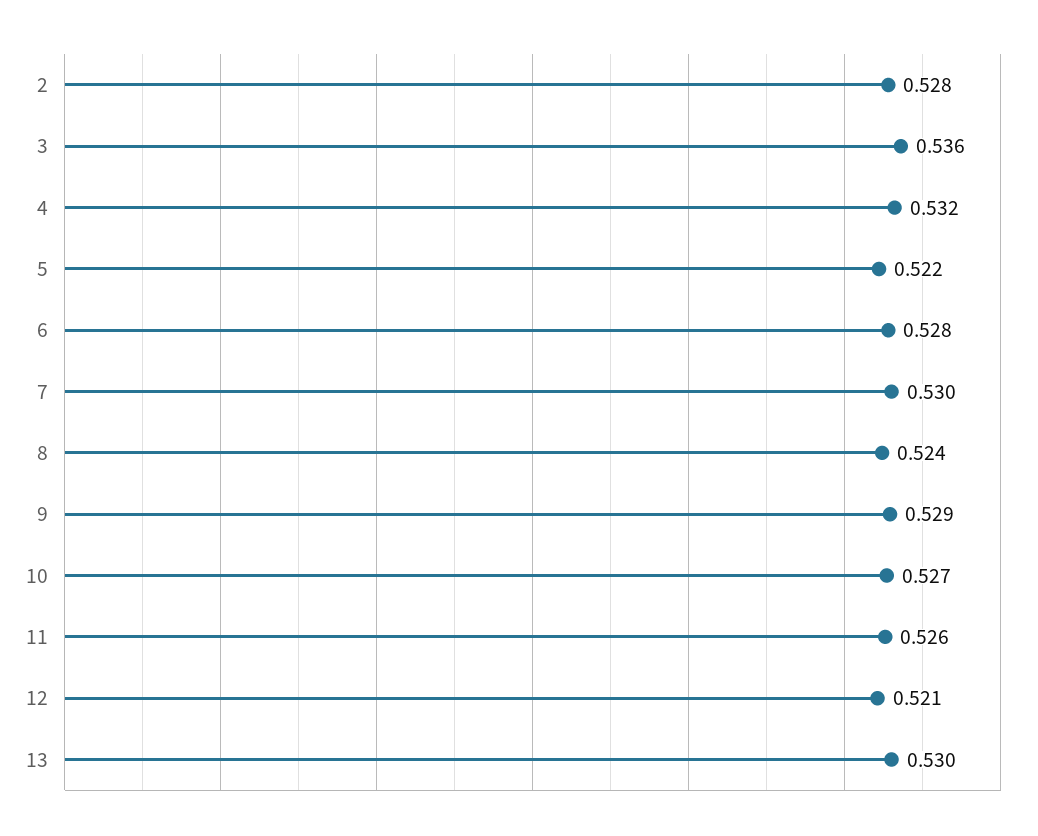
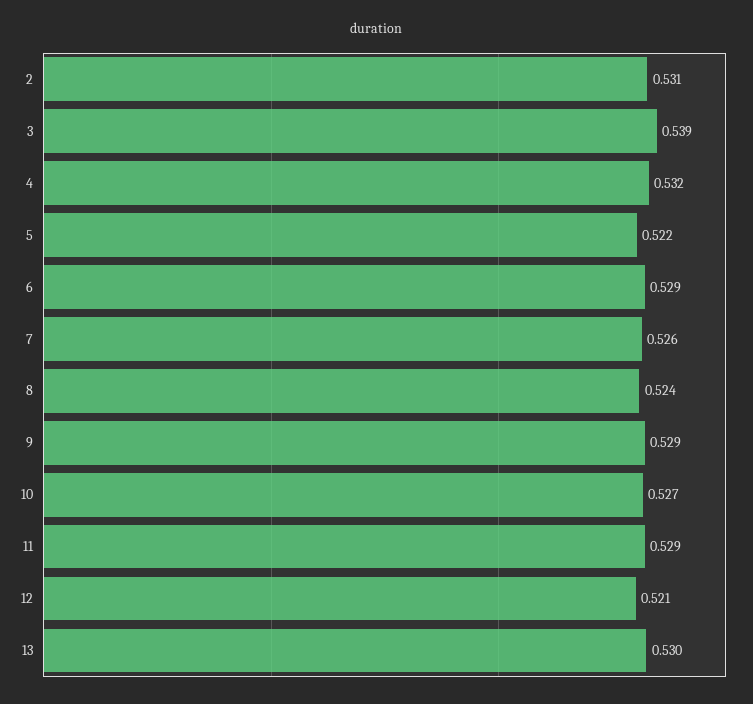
  {
-   "2": 0.528,
+   "2": 0.531,
-   "3": 0.536,
+   "3": 0.539,
    "4": 0.532,
    "5": 0.522,
-   "6": 0.528,
+   "6": 0.529,
-   "7": 0.53,
+   "7": 0.526,
    "8": 0.524,
    "9": 0.529,
    "10": 0.527,
-   "11": 0.526,
+   "11": 0.529,
    "12": 0.521,
    "13": 0.53
  }

